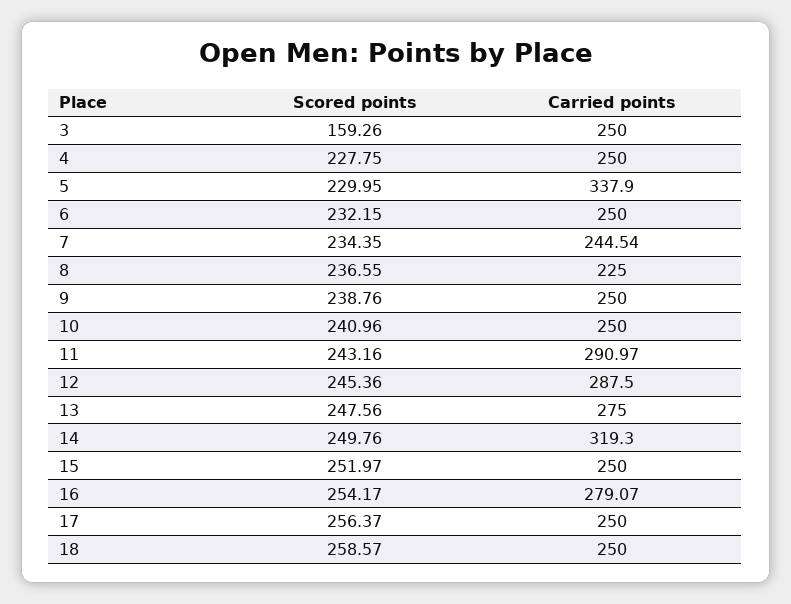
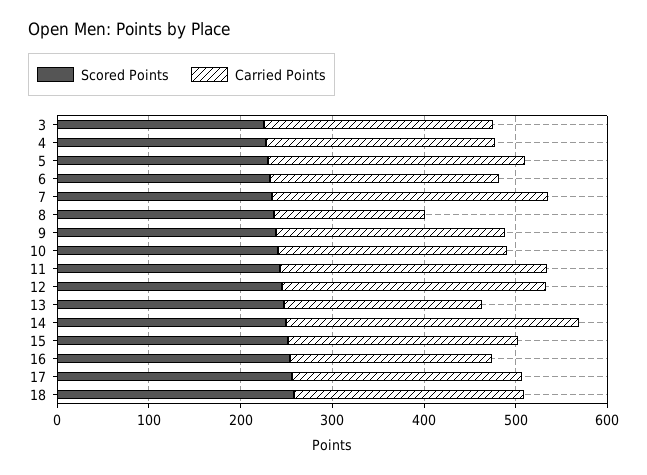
  {
    "Scored points": {
-     "3": 159.26,
+     "3": 220,
      "4": 227.75,
      "5": 229.95,
      "6": 232.15,
      "7": 234.35,
      "8": 236.55,
      "9": 238.76,
      "10": 240.96,
      "11": 243.16,
      "12": 245.36,
      "13": 247.56,
      "14": 249.76,
      "15": 251.97,
      "16": 254.17,
      "17": 256.37,
      "18": 258.57
    },
    "Carried points": {
      "3": 250,
      "4": 250,
-     "5": 337.9,
+     "5": 280,
      "6": 250,
-     "7": 244.54,
+     "7": 300,
-     "8": 225,
+     "8": 160,
      "9": 250,
      "10": 250,
      "11": 290.97,
      "12": 287.5,
-     "13": 275,
+     "13": 220,
      "14": 319.3,
      "15": 250,
-     "16": 279.07,
+     "16": 220,
      "17": 250,
      "18": 250
    }
  }

